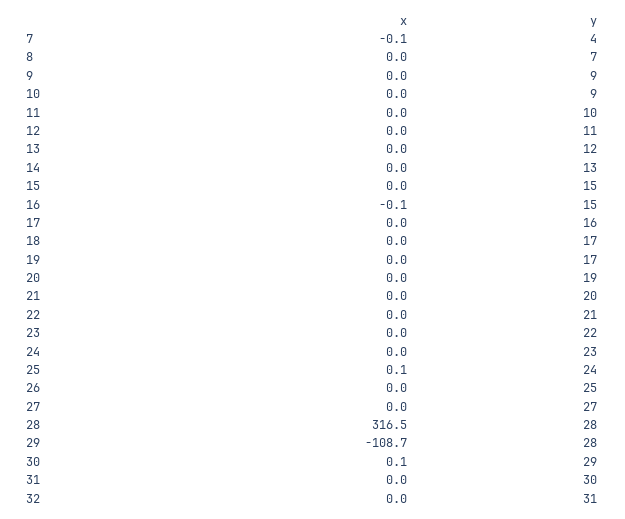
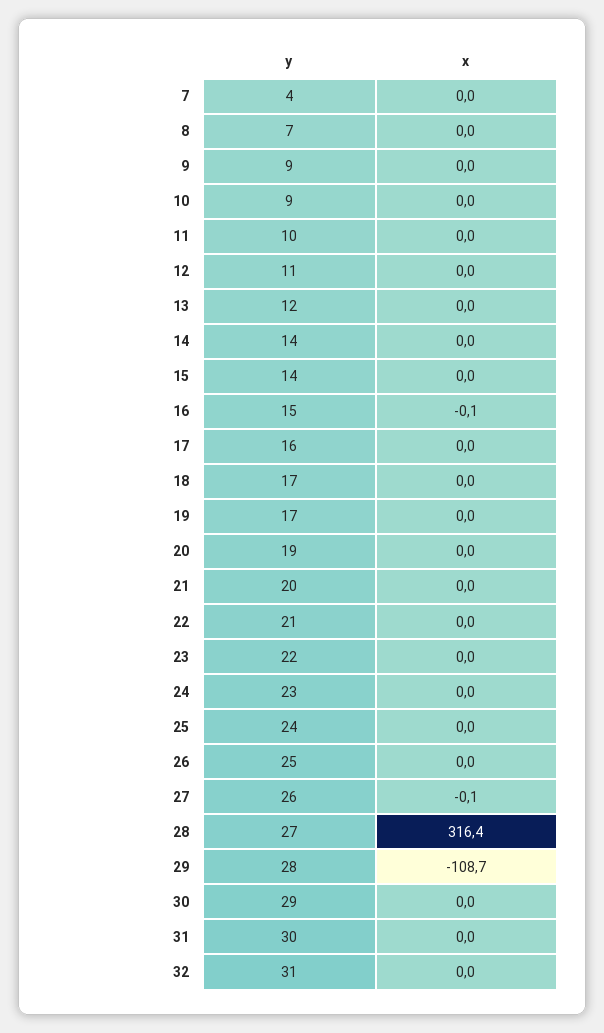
  {
    "x": {
-     "7": -0.1,
+     "7": 0,
      "8": 0,
      "9": 0,
      "10": 0,
      "11": 0,
      "12": 0,
      "13": 0,
      "14": 0,
      "15": 0,
      "16": -0.1,
      "17": 0,
      "18": 0,
      "19": 0,
      "20": 0,
      "21": 0,
      "22": 0,
      "23": 0,
      "24": 0,
-     "25": 0.1,
+     "25": 0,
      "26": 0,
-     "27": 0,
+     "27": -0.1,
-     "28": 316.5,
+     "28": 316.4,
      "29": -108.7,
-     "30": 0.1,
+     "30": 0,
      "31": 0,
      "32": 0
    },
    "y": {
      "7": 4,
      "8": 7,
      "9": 9,
      "10": 9,
      "11": 10,
      "12": 11,
      "13": 12,
-     "14": 13,
+     "14": 14,
-     "15": 15,
+     "15": 14,
      "16": 15,
      "17": 16,
      "18": 17,
      "19": 17,
      "20": 19,
      "21": 20,
      "22": 21,
      "23": 22,
      "24": 23,
      "25": 24,
      "26": 25,
-     "27": 27,
+     "27": 26,
-     "28": 28,
+     "28": 27,
      "29": 28,
      "30": 29,
      "31": 30,
      "32": 31
    }
  }

